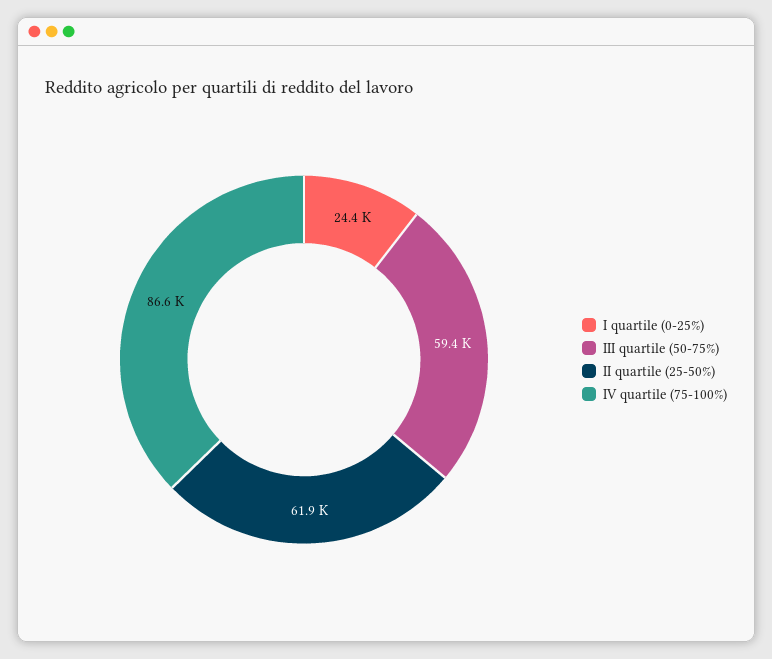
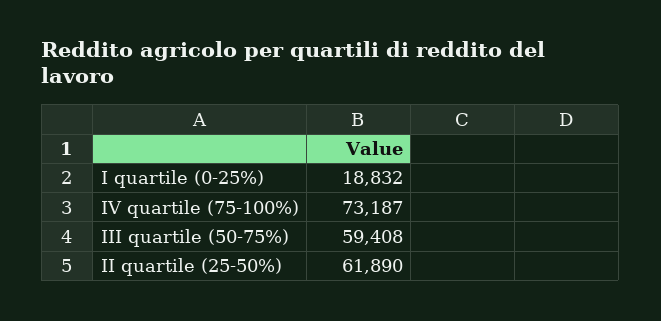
  {
-   "I quartile (0-25%)": 24400,
+   "I quartile (0-25%)": 18832,
    "III quartile (50-75%)": 59408,
    "II quartile (25-50%)": 61890,
-   "IV quartile (75-100%)": 86600
+   "IV quartile (75-100%)": 73187
  }

